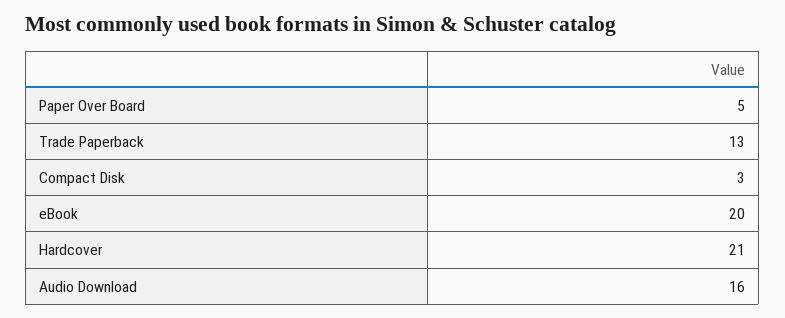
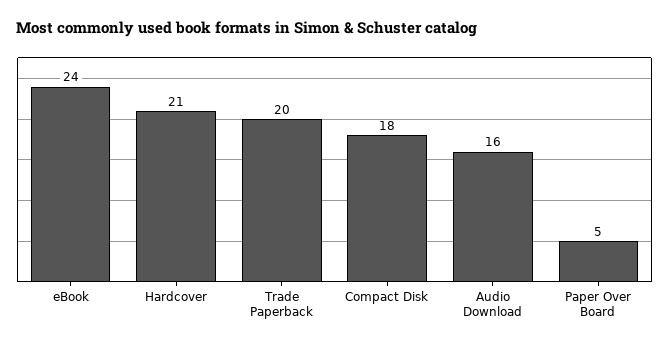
  {
    "Paper Over Board": 5,
-   "Trade Paperback": 13,
+   "Trade Paperback": 20,
-   "Compact Disk": 3,
+   "Compact Disk": 18,
-   "eBook": 20,
+   "eBook": 24,
    "Hardcover": 21,
    "Audio Download": 16
  }

